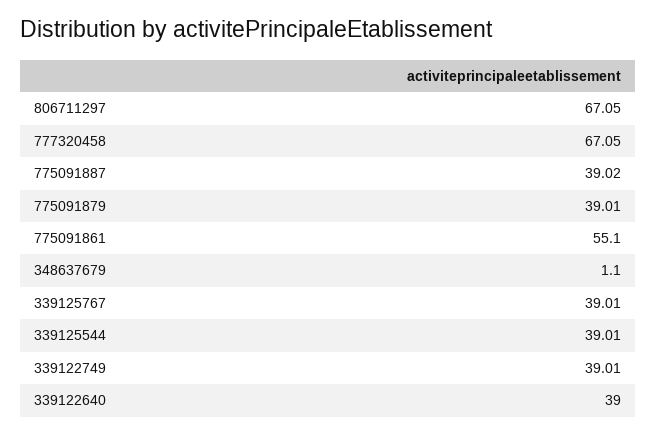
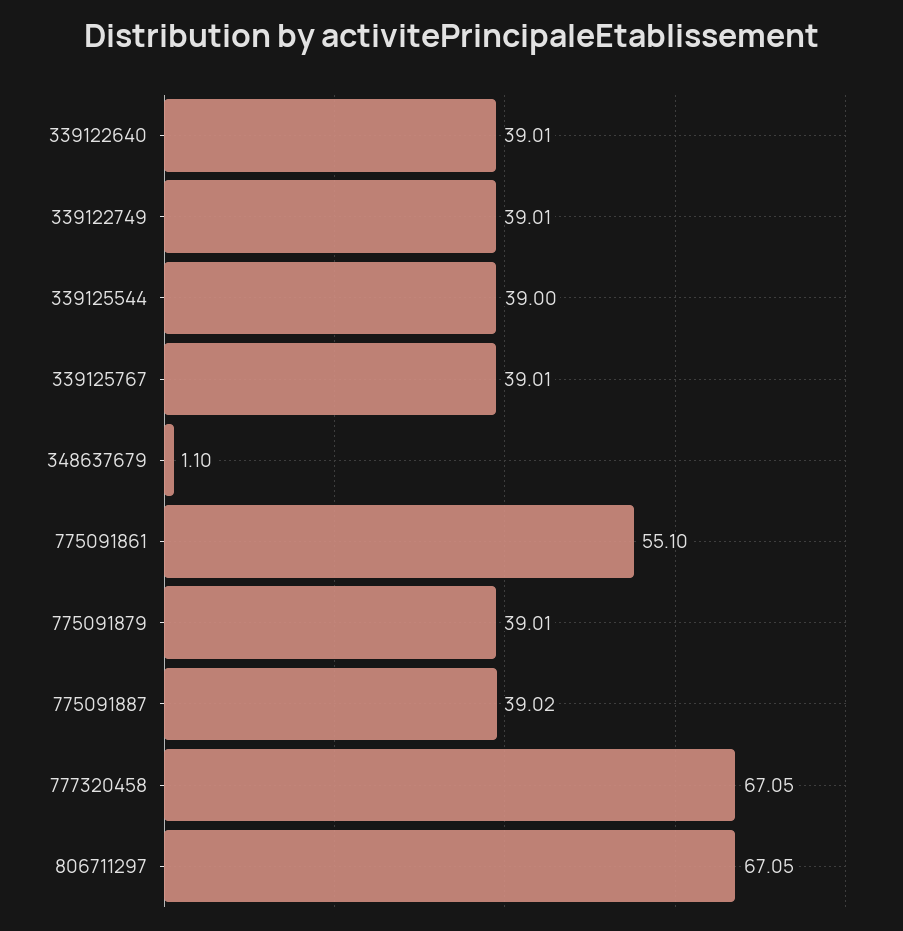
  {
    "806711297": 67.05,
    "777320458": 67.05,
    "775091887": 39.02,
    "775091879": 39.01,
    "775091861": 55.1,
    "348637679": 1.1,
    "339125767": 39.01,
-   "339125544": 39.01,
+   "339125544": 39,
    "339122749": 39.01,
-   "339122640": 39
+   "339122640": 39.01
  }

